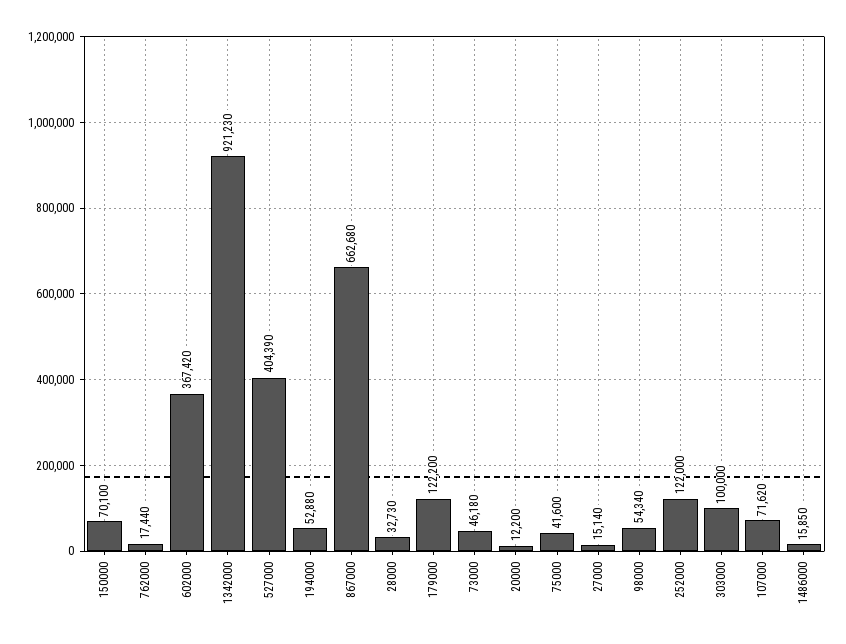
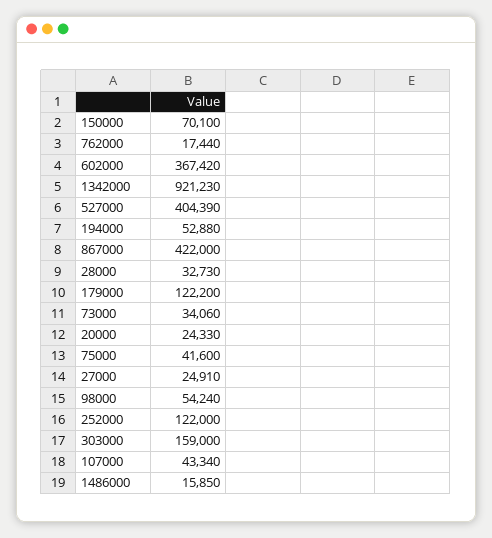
  {
    "150000": 70100,
    "762000": 17440,
    "602000": 367420,
    "1342000": 921230,
    "527000": 404390,
    "194000": 52880,
-   "867000": 662680,
+   "867000": 422000,
    "28000": 32730,
    "179000": 122200,
-   "73000": 46180,
+   "73000": 34060,
-   "20000": 12200,
+   "20000": 24330,
    "75000": 41600,
-   "27000": 15140,
+   "27000": 24910,
-   "98000": 54340,
+   "98000": 54240,
    "252000": 122000,
-   "303000": 100000,
+   "303000": 159000,
-   "107000": 71620,
+   "107000": 43340,
    "1486000": 15850
  }

